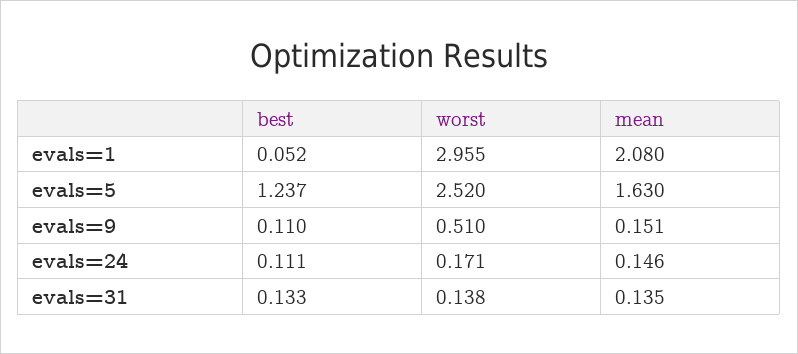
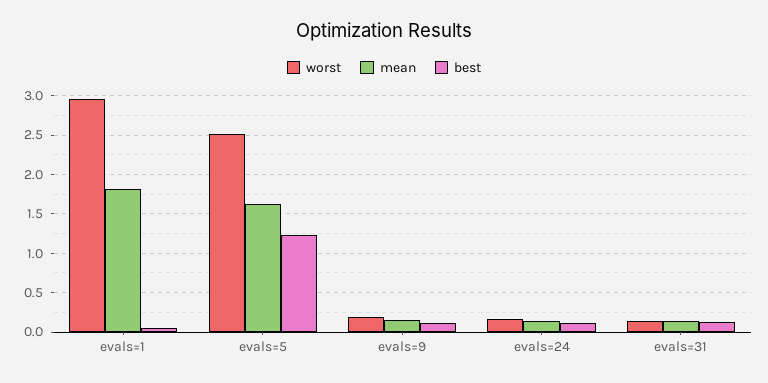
  {
    "best": {
      "evals=1": 0.052,
      "evals=5": 1.237,
      "evals=9": 0.11,
      "evals=24": 0.111,
      "evals=31": 0.133
    },
    "worst": {
      "evals=1": 2.955,
      "evals=5": 2.52,
-     "evals=9": 0.51,
+     "evals=9": 0.2,
      "evals=24": 0.171,
      "evals=31": 0.138
    },
    "mean": {
-     "evals=1": 2.08,
+     "evals=1": 1.8,
      "evals=5": 1.63,
      "evals=9": 0.151,
      "evals=24": 0.146,
      "evals=31": 0.135
    }
  }

